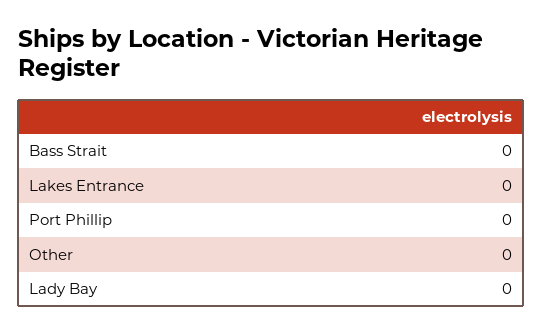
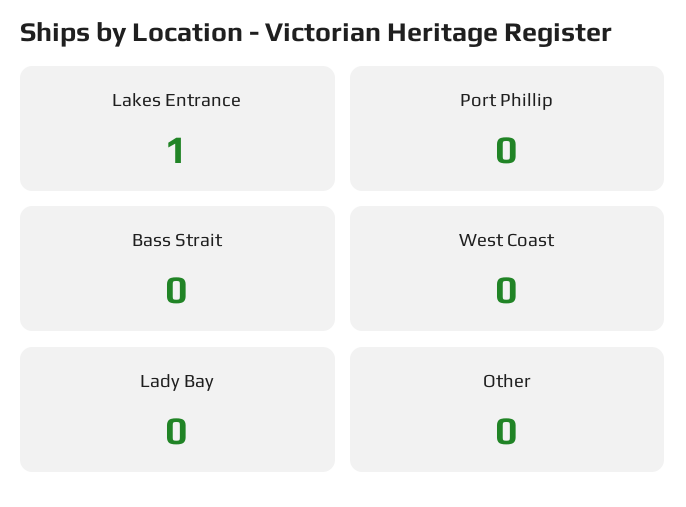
  {
    "Bass Strait": 0,
-   "Lakes Entrance": 0,
+   "Lakes Entrance": 1,
    "Port Phillip": 0,
    "Other": 0,
-   "Lady Bay": 0
+   "Lady Bay": 0,
+   "West Coast": 0
  }

